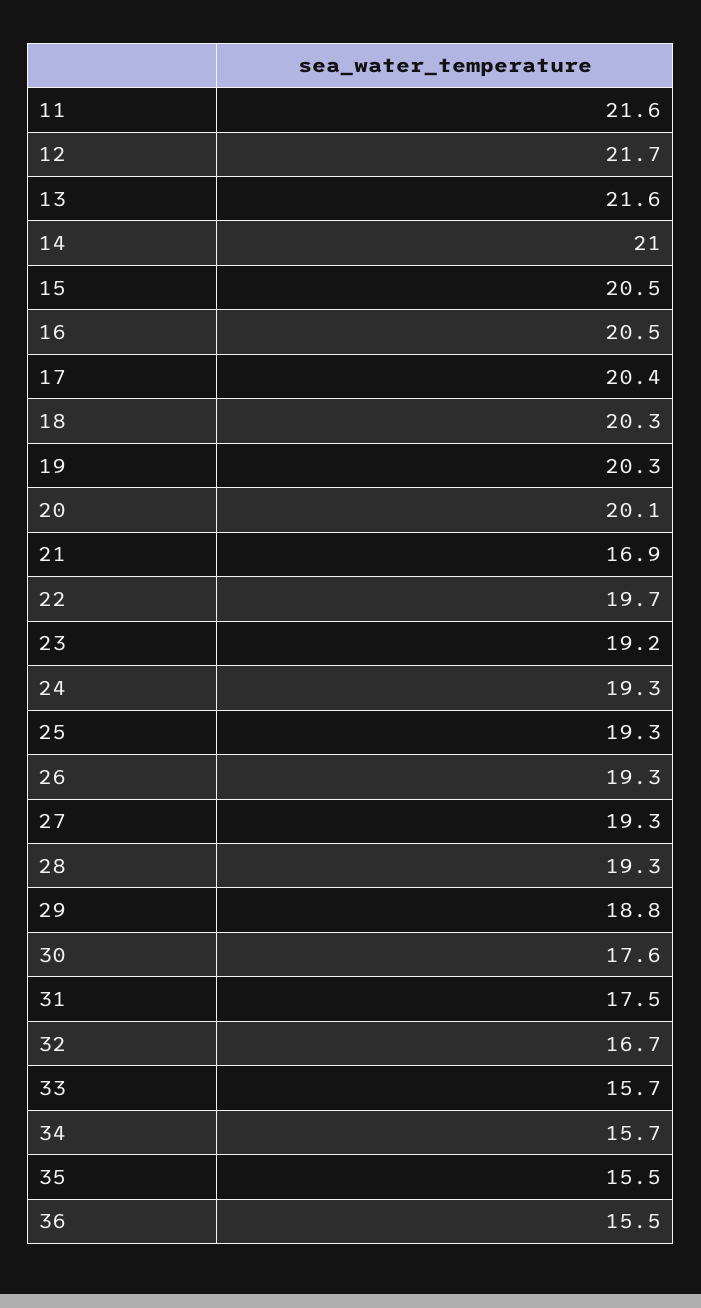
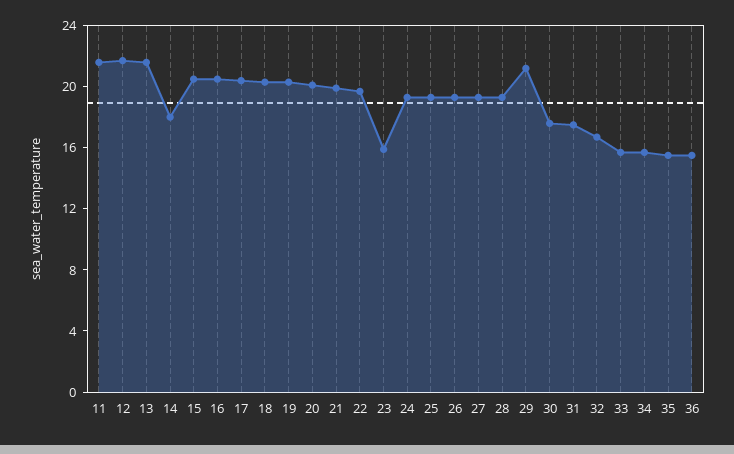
  {
    "11": 21.6,
    "12": 21.7,
    "13": 21.6,
-   "14": 21,
+   "14": 18,
    "15": 20.5,
    "16": 20.5,
    "17": 20.4,
    "18": 20.3,
    "19": 20.3,
    "20": 20.1,
-   "21": 16.9,
+   "21": 20,
    "22": 19.7,
-   "23": 19.2,
+   "23": 16,
    "24": 19.3,
    "25": 19.3,
    "26": 19.3,
    "27": 19.3,
    "28": 19.3,
-   "29": 18.8,
+   "29": 21,
    "30": 17.6,
    "31": 17.5,
    "32": 16.7,
    "33": 15.7,
    "34": 15.7,
    "35": 15.5,
    "36": 15.5
  }

